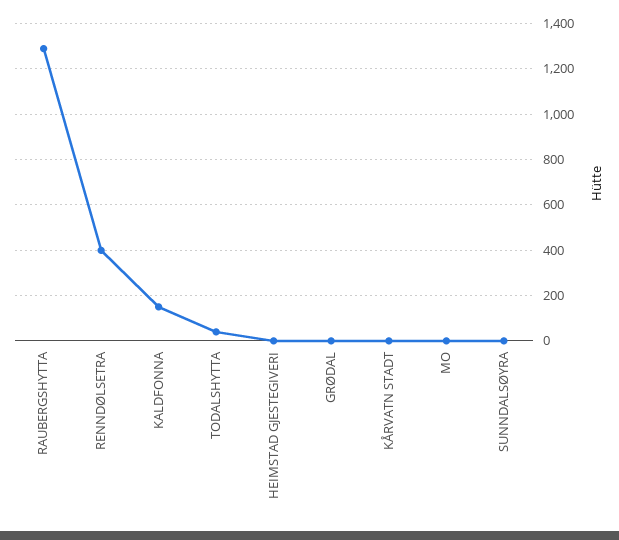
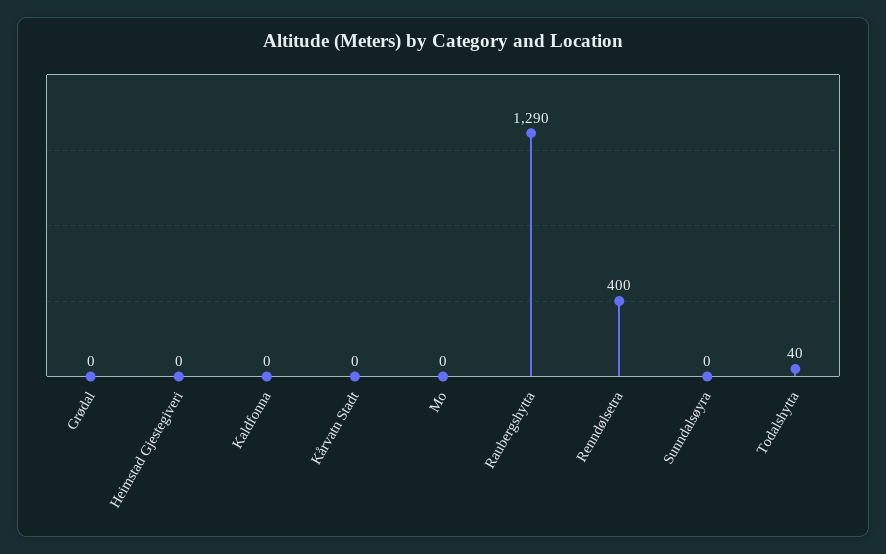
  {
    "RAUBERGSHYTTA": 1290,
    "RENNDØLSETRA": 400,
-   "KALDFONNA": 150,
+   "KALDFONNA": 0,
    "TODALSHYTTA": 40,
    "HEIMSTAD GJESTEGIVERI": 0,
    "GRØDAL": 0,
    "KÅRVATN STADT": 0,
    "MO": 0,
    "SUNNDALSØYRA": 0
  }

